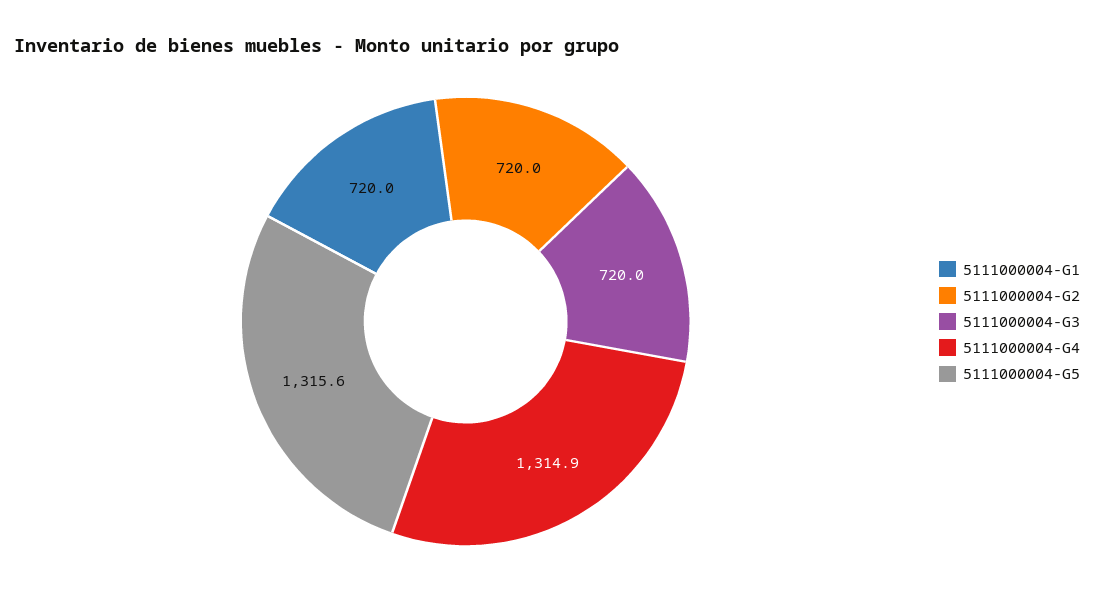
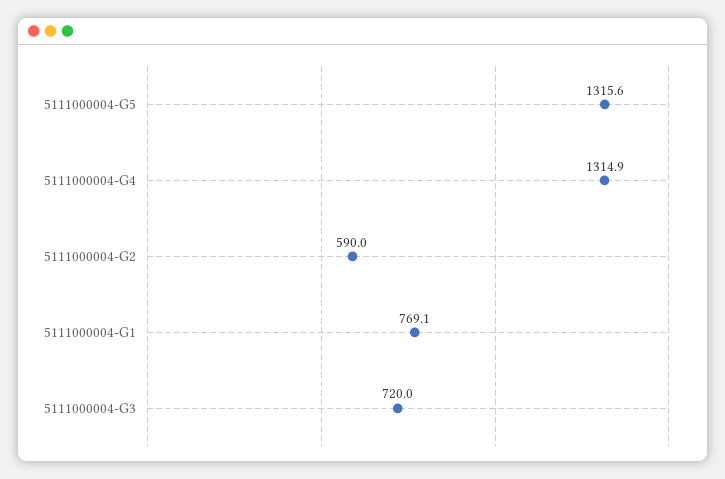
  {
-   "5111000004-G1": 720,
+   "5111000004-G1": 769.1,
-   "5111000004-G2": 720,
+   "5111000004-G2": 590,
    "5111000004-G3": 720,
    "5111000004-G4": 1314.9,
    "5111000004-G5": 1315.6
  }

